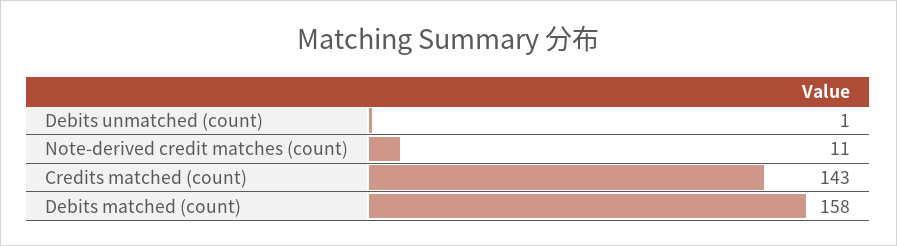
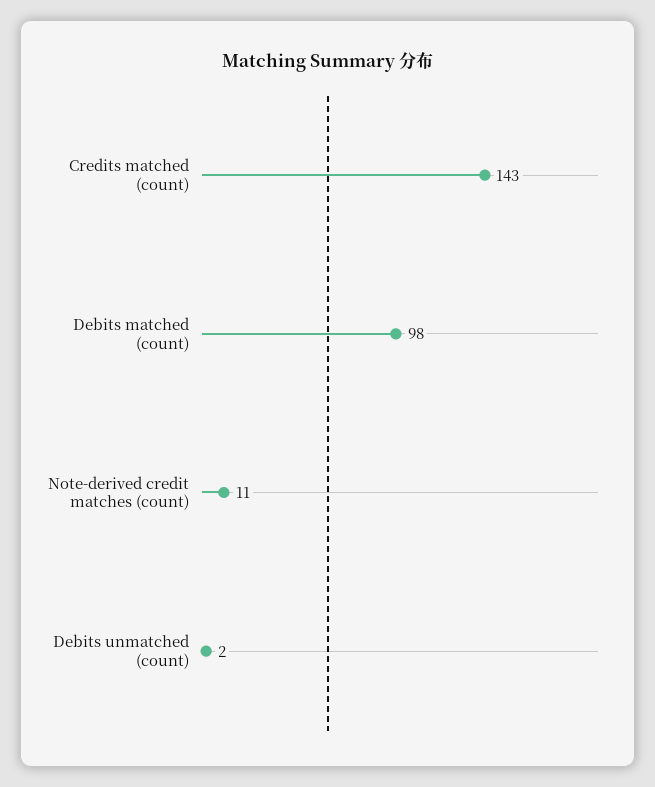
  {
-   "Debits unmatched (count)": 1,
+   "Debits unmatched (count)": 2,
    "Note-derived credit matches (count)": 11,
    "Credits matched (count)": 143,
-   "Debits matched (count)": 158
+   "Debits matched (count)": 98
  }

